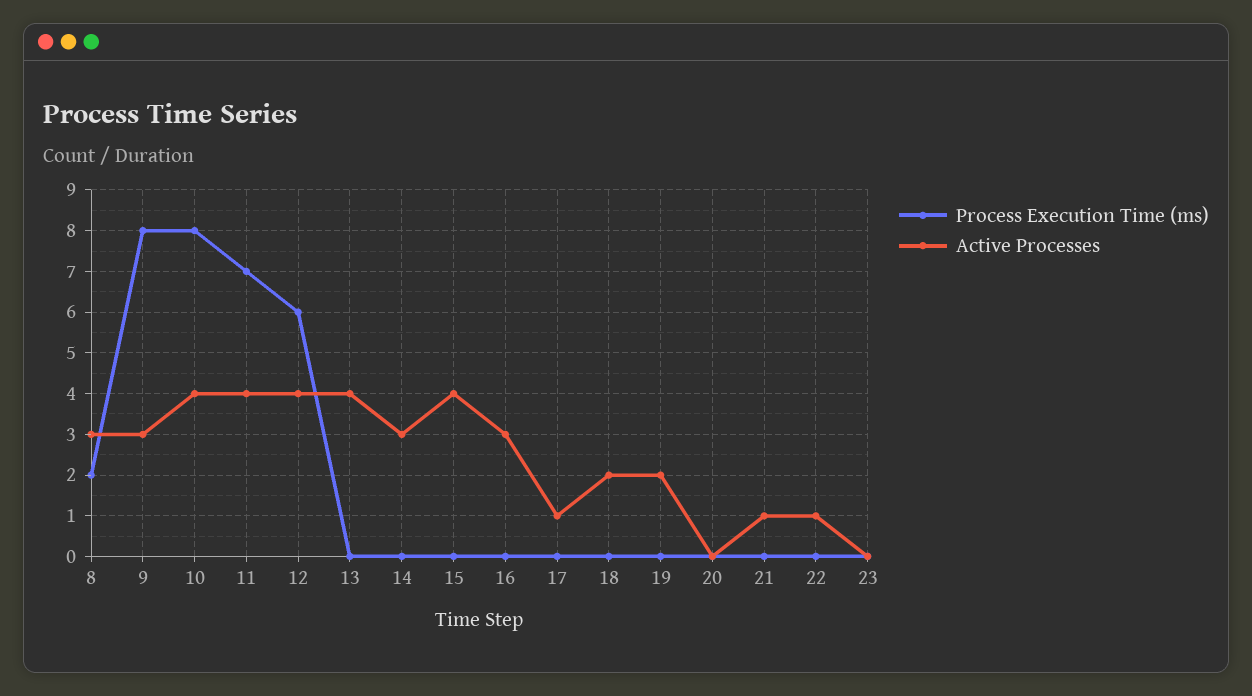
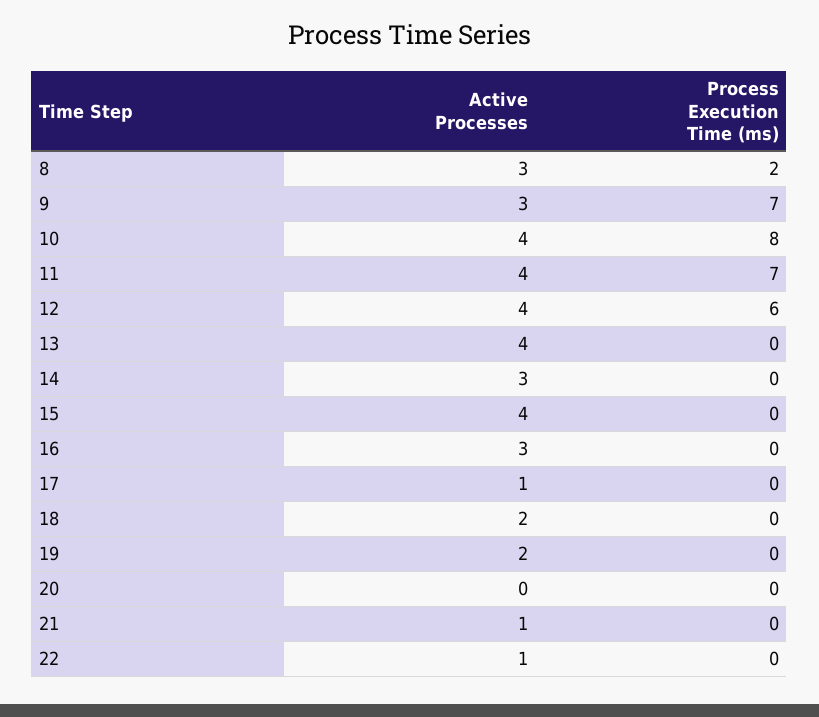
  {
    "Process Execution Time (ms)": {
      "8": 2,
-     "9": 8,
+     "9": 7,
      "10": 8,
      "11": 7,
      "12": 6,
      "13": 0,
      "14": 0,
      "15": 0,
      "16": 0,
      "17": 0,
      "18": 0,
      "19": 0,
      "20": 0,
      "21": 0,
-     "22": 0,
+     "22": 0
-     "23": 0
    },
    "Active Processes": {
      "8": 3,
      "9": 3,
      "10": 4,
      "11": 4,
      "12": 4,
      "13": 4,
      "14": 3,
      "15": 4,
      "16": 3,
      "17": 1,
      "18": 2,
      "19": 2,
      "20": 0,
      "21": 1,
-     "22": 1,
+     "22": 1
-     "23": 0
    }
  }

